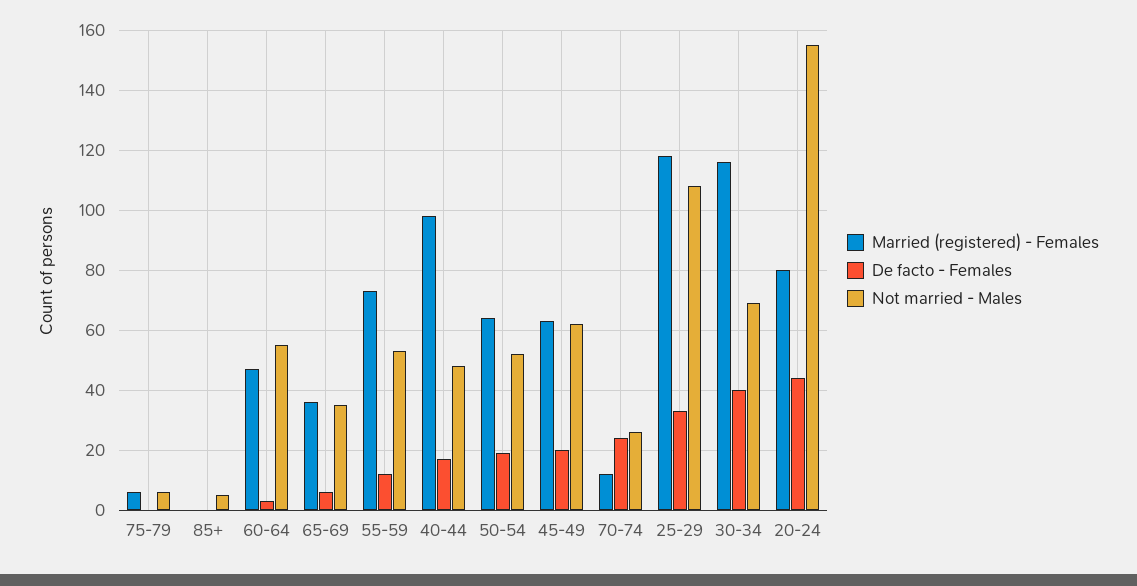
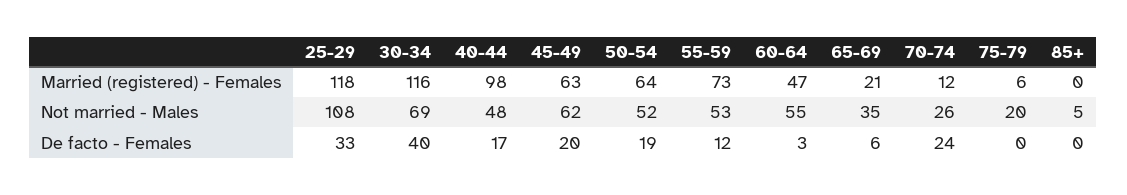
  {
    "Married (registered) - Females": {
      "75-79": 6,
      "85+": 0,
      "60-64": 47,
-     "65-69": 35,
+     "65-69": 21,
      "55-59": 73,
      "40-44": 98,
      "50-54": 64,
      "45-49": 63,
      "70-74": 12,
      "25-29": 118,
-     "30-34": 116,
+     "30-34": 116
-     "20-24": 80
    },
    "De facto - Females": {
      "75-79": 0,
      "85+": 0,
      "60-64": 3,
      "65-69": 6,
      "55-59": 12,
      "40-44": 17,
      "50-54": 19,
      "45-49": 20,
      "70-74": 24,
      "25-29": 33,
-     "30-34": 40,
+     "30-34": 40
-     "20-24": 45
    },
    "Not married - Males": {
-     "75-79": 5,
+     "75-79": 20,
      "85+": 5,
      "60-64": 55,
      "65-69": 35,
      "55-59": 53,
      "40-44": 48,
      "50-54": 52,
      "45-49": 62,
      "70-74": 26,
      "25-29": 108,
-     "30-34": 69,
+     "30-34": 69
-     "20-24": 155
    }
  }

